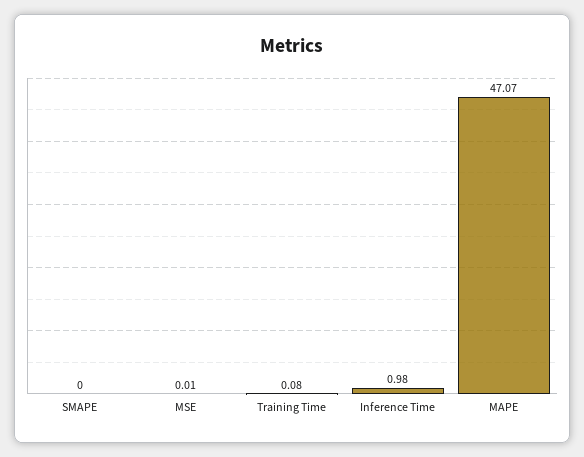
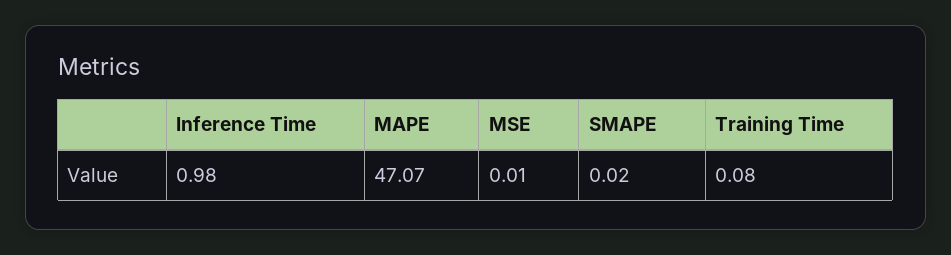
  {
-   "SMAPE": 0,
+   "SMAPE": 0.02,
    "MSE": 0.01,
    "Training Time": 0.08,
    "Inference Time": 0.98,
    "MAPE": 47.07
  }

